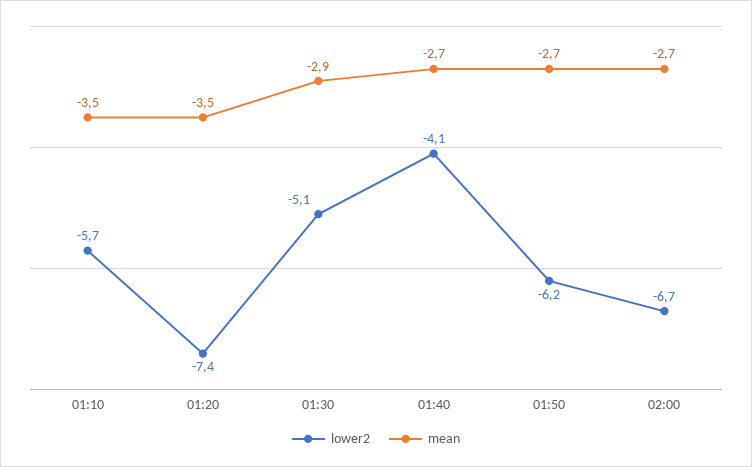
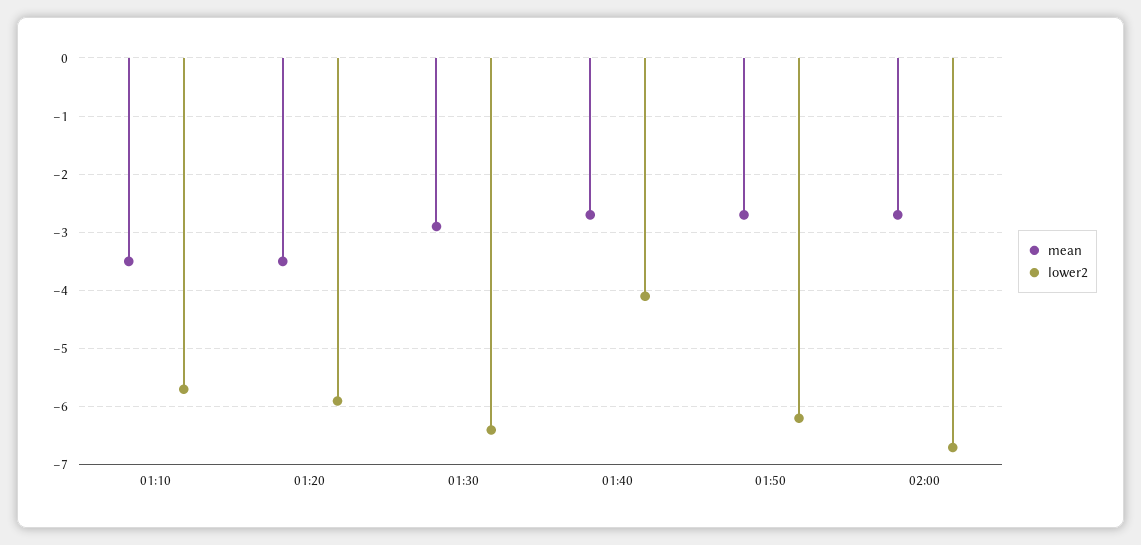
  {
    "lower2": {
      "01:10": -5.7,
-     "01:20": -7.4,
+     "01:20": -6,
-     "01:30": -5.1,
+     "01:30": -6.5,
      "01:40": -4.1,
      "01:50": -6.2,
      "02:00": -6.7
    },
    "mean": {
      "01:10": -3.5,
      "01:20": -3.5,
      "01:30": -2.9,
      "01:40": -2.7,
      "01:50": -2.7,
      "02:00": -2.7
    }
  }

